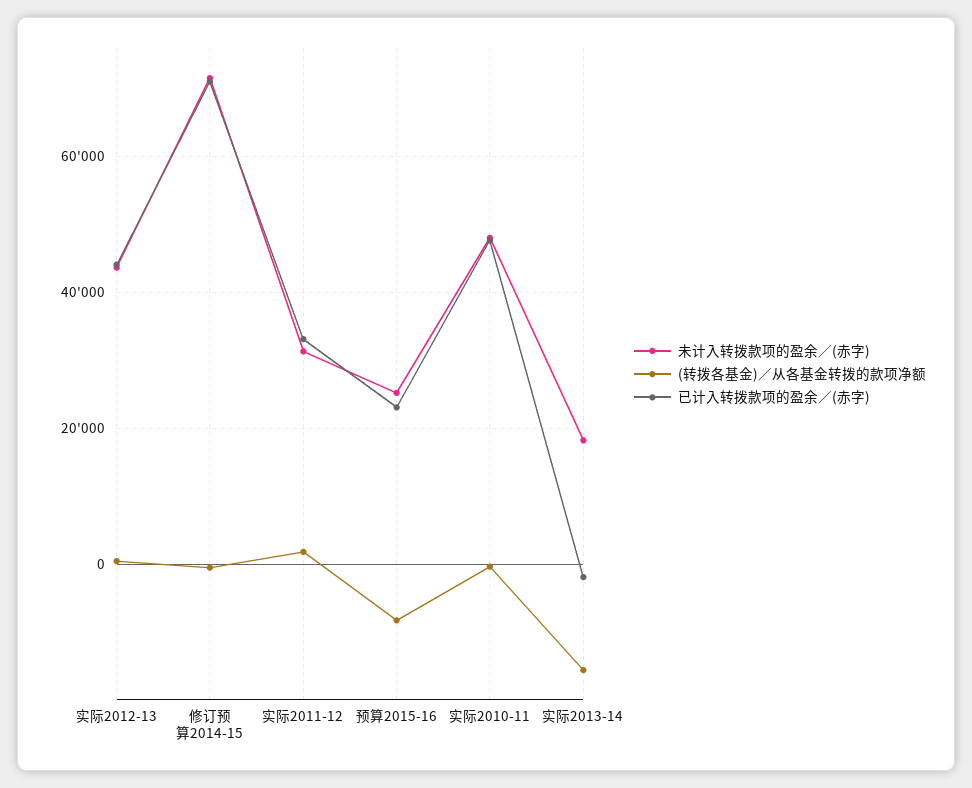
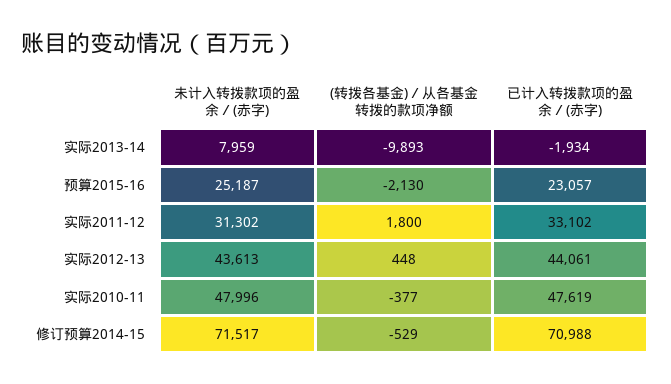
  {
    "未计入转拨款项的盈余／(赤字)": {
      "实际2012-13": 43613,
      "修订预算2014-15": 71517,
      "实际2011-12": 31302,
      "预算2015-16": 25187,
      "实际2010-11": 47996,
-     "实际2013-14": 18000
+     "实际2013-14": 7959
    },
    "(转拨各基金)／从各基金转拨的款项净额": {
      "实际2012-13": 448,
      "修订预算2014-15": -529,
      "实际2011-12": 1800,
-     "预算2015-16": -8000,
+     "预算2015-16": -2130,
      "实际2010-11": -377,
-     "实际2013-14": -16000
+     "实际2013-14": -9893
    },
    "已计入转拨款项的盈余／(赤字)": {
      "实际2012-13": 44061,
      "修订预算2014-15": 70988,
      "实际2011-12": 33102,
      "预算2015-16": 23057,
      "实际2010-11": 47619,
      "实际2013-14": -1934
    }
  }

